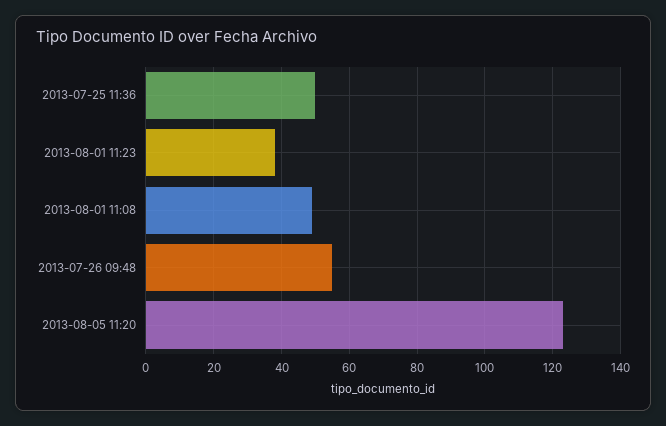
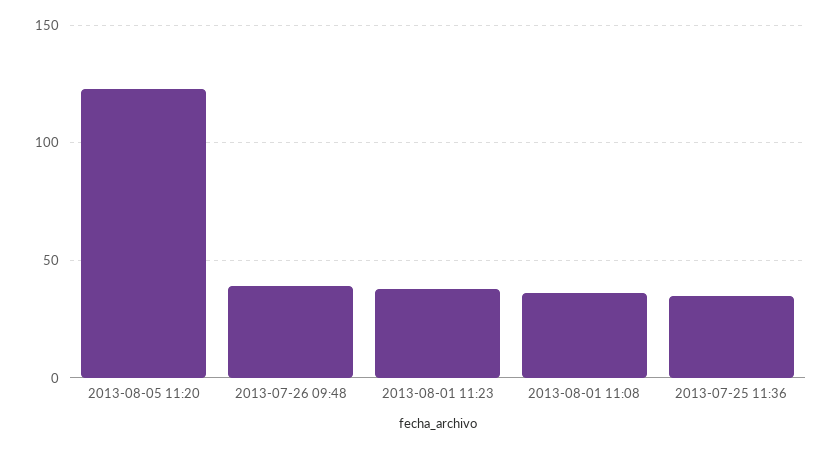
  {
-   "2013-07-25 11:36": 50,
+   "2013-07-25 11:36": 35,
    "2013-08-01 11:23": 40,
-   "2013-08-01 11:08": 50,
+   "2013-08-01 11:08": 35,
-   "2013-07-26 09:48": 55,
+   "2013-07-26 09:48": 40,
    "2013-08-05 11:20": 125
  }

